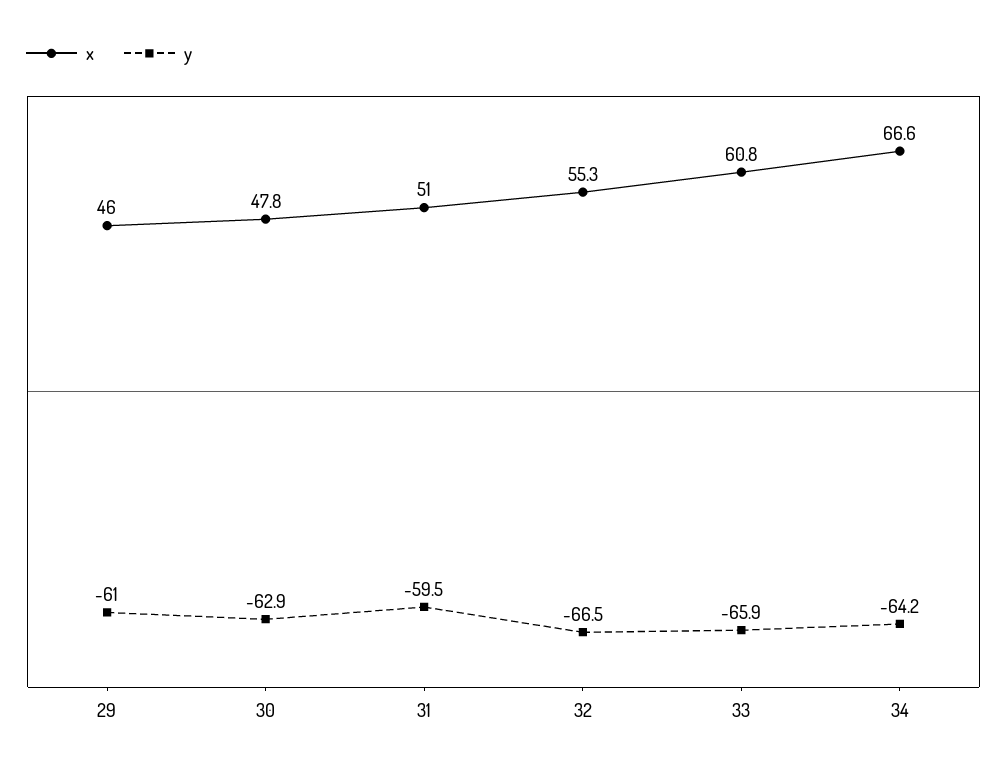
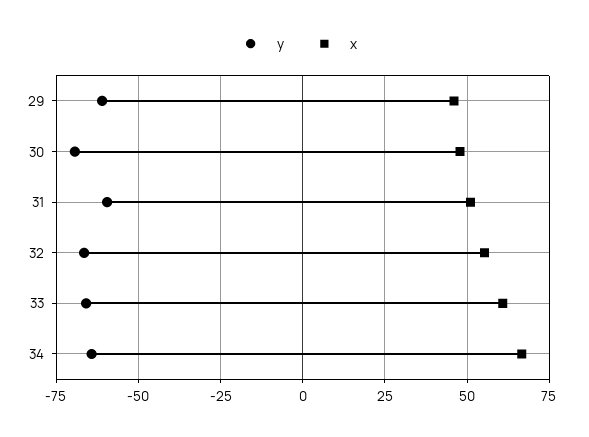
  {
    "x": {
      "29": 46,
      "30": 47.8,
      "31": 51,
      "32": 55.3,
      "33": 60.8,
      "34": 66.6
    },
    "y": {
      "29": -61,
-     "30": -62.9,
+     "30": -70,
      "31": -59.5,
      "32": -66.5,
      "33": -65.9,
      "34": -64.2
    }
  }

